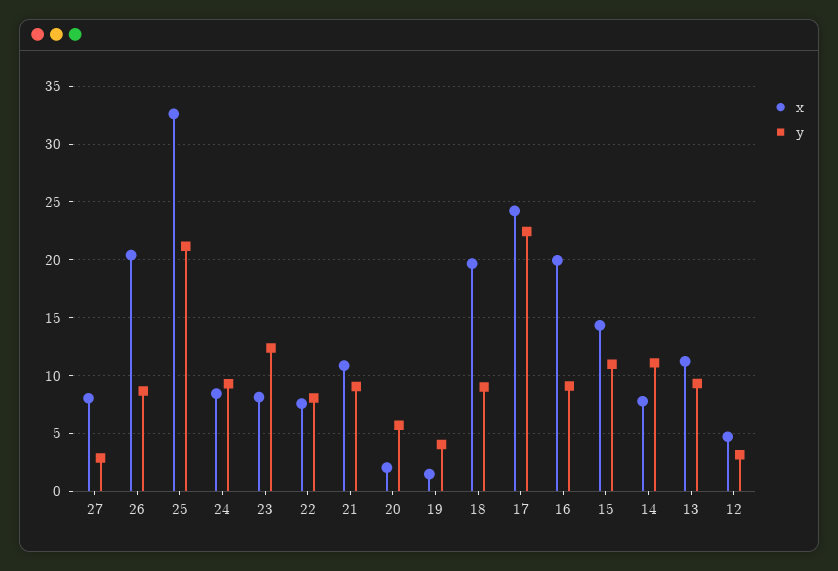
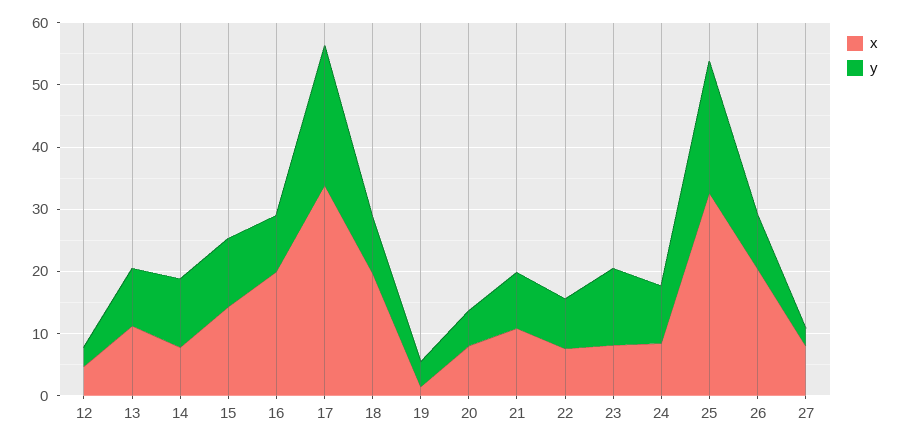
  {
    "x": {
      "27": 8,
      "26": 20,
      "25": 33,
      "24": 8,
      "23": 8,
      "22": 8,
      "21": 11,
-     "20": 2,
+     "20": 8,
      "19": 1,
      "18": 20,
-     "17": 24,
+     "17": 34,
      "16": 20,
      "15": 14,
      "14": 8,
      "13": 11,
      "12": 5
    },
    "y": {
      "27": 3,
      "26": 9,
      "25": 21,
      "24": 9,
      "23": 12,
      "22": 8,
      "21": 9,
      "20": 6,
      "19": 4,
      "18": 9,
      "17": 22,
      "16": 9,
      "15": 11,
      "14": 11,
      "13": 9,
      "12": 3
    }
  }

